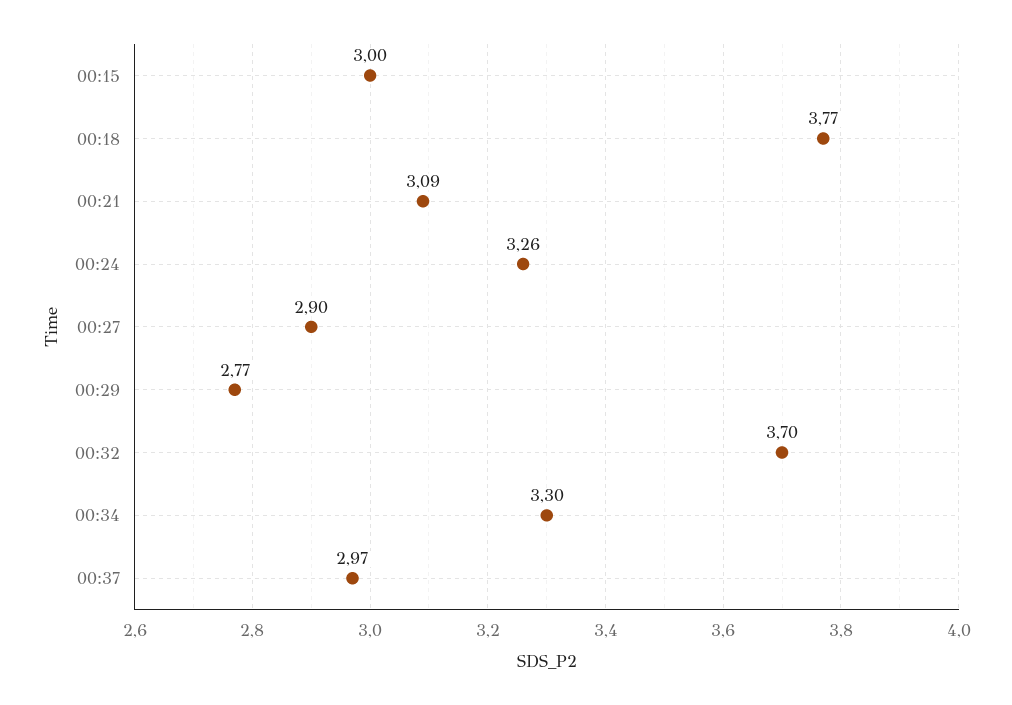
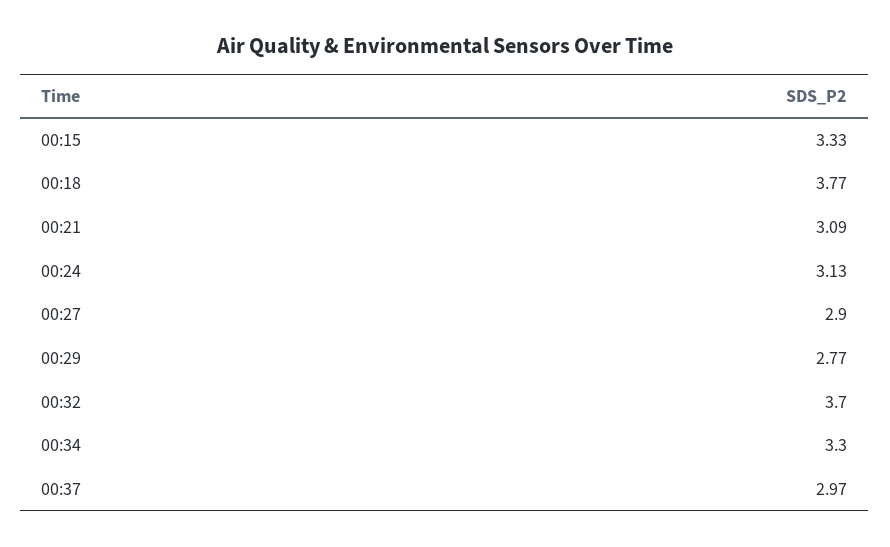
  {
-   "00:15": 3,
+   "00:15": 3.33,
    "00:18": 3.77,
    "00:21": 3.09,
-   "00:24": 3.26,
+   "00:24": 3.13,
    "00:27": 2.9,
    "00:29": 2.77,
    "00:32": 3.7,
    "00:34": 3.3,
    "00:37": 2.97
  }

